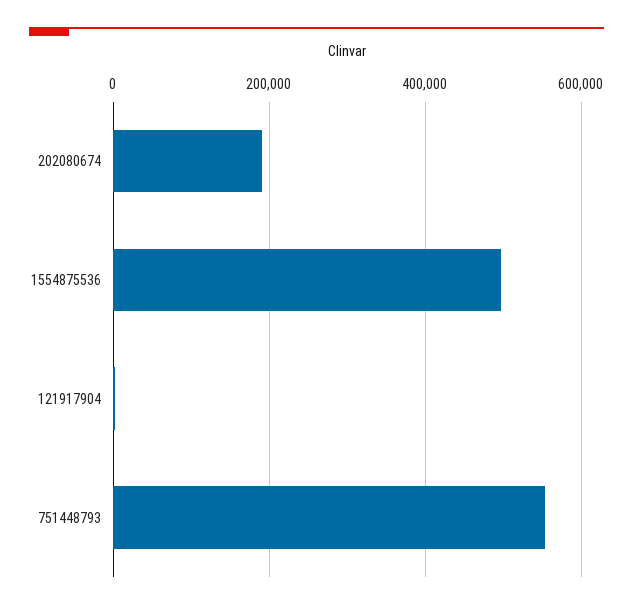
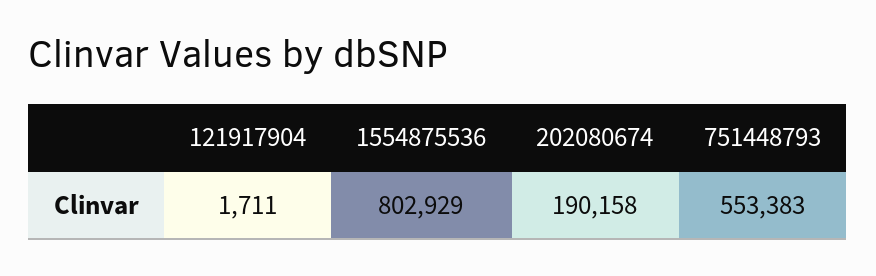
  {
    "202080674": 190158,
-   "1554875536": 500000,
+   "1554875536": 802929,
    "121917904": 1711,
    "751448793": 553383
  }

